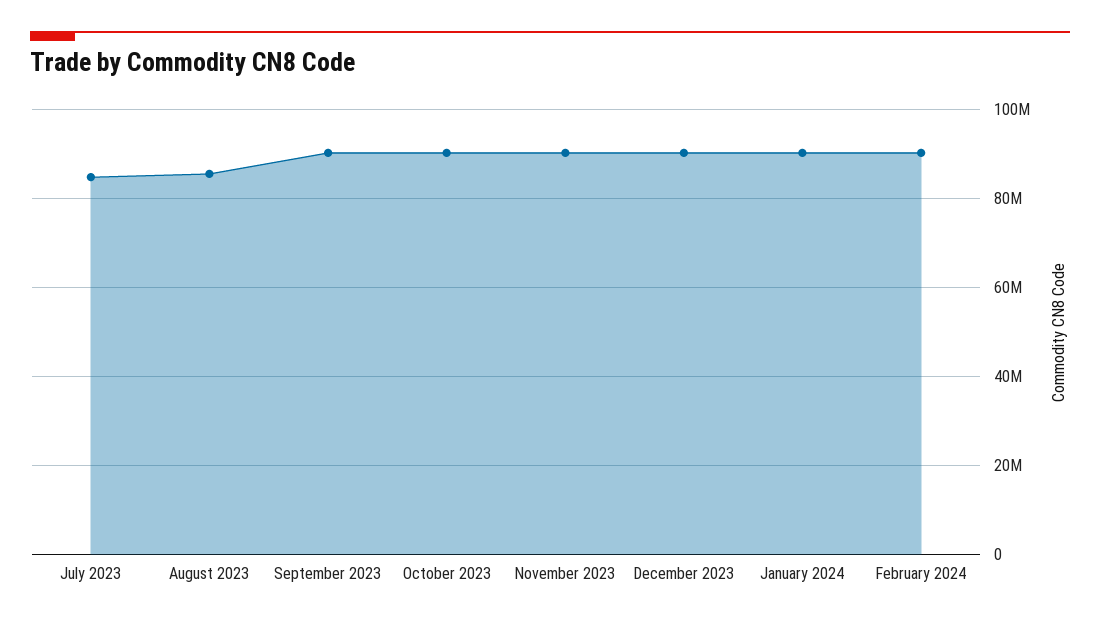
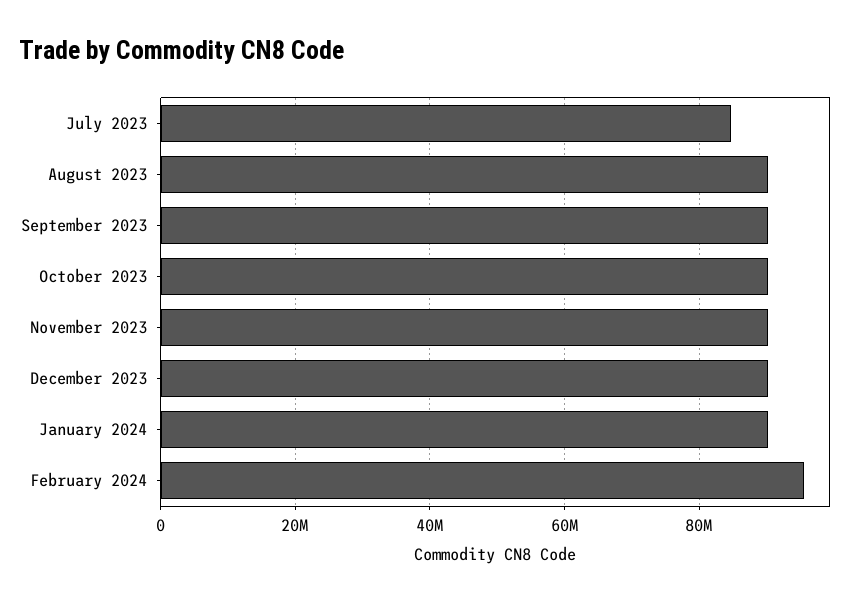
  {
    "July 2023": 84000000,
-   "August 2023": 86000000,
+   "August 2023": 90000000,
    "September 2023": 90000000,
    "October 2023": 90000000,
    "November 2023": 90000000,
    "December 2023": 90000000,
    "January 2024": 90000000,
-   "February 2024": 90000000
+   "February 2024": 96000000
  }

